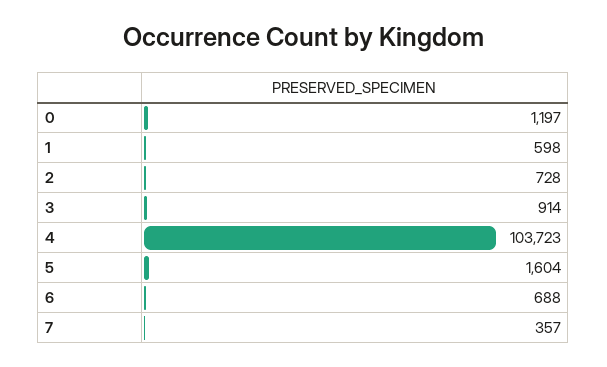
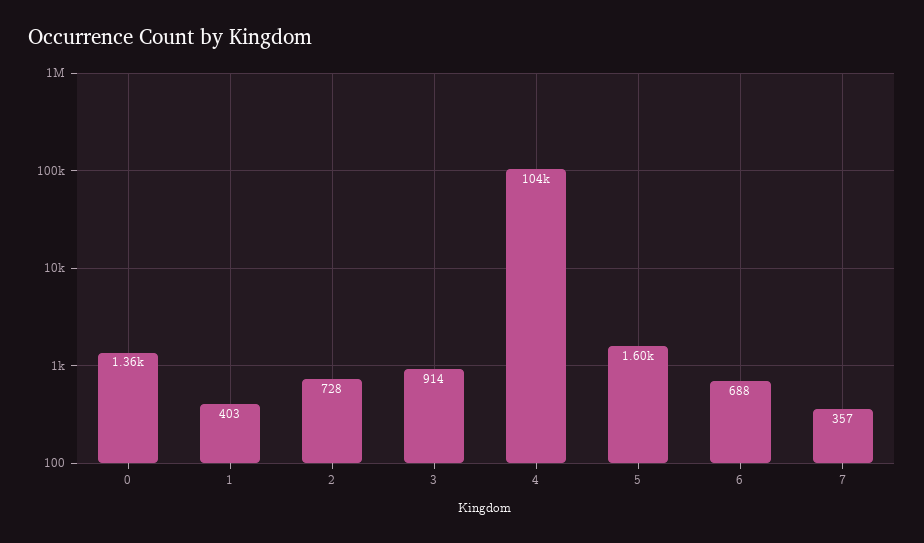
  {
-   "0": 1197,
+   "0": 1360,
-   "1": 598,
+   "1": 403,
    "2": 728,
    "3": 914,
    "4": 103723,
    "5": 1604,
    "6": 688,
    "7": 357
  }

